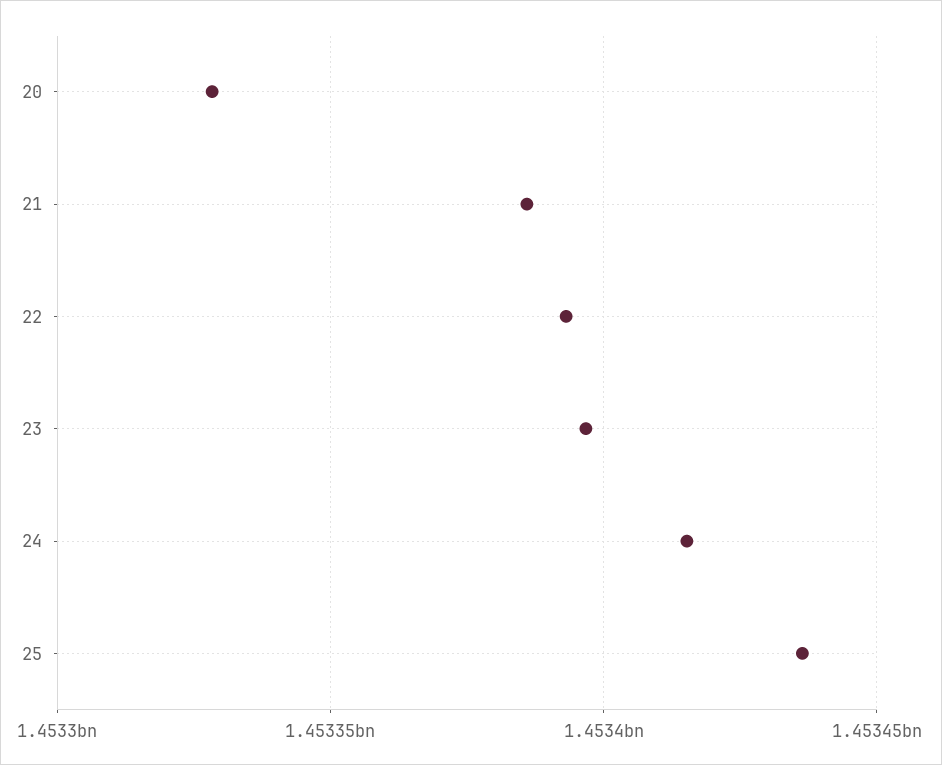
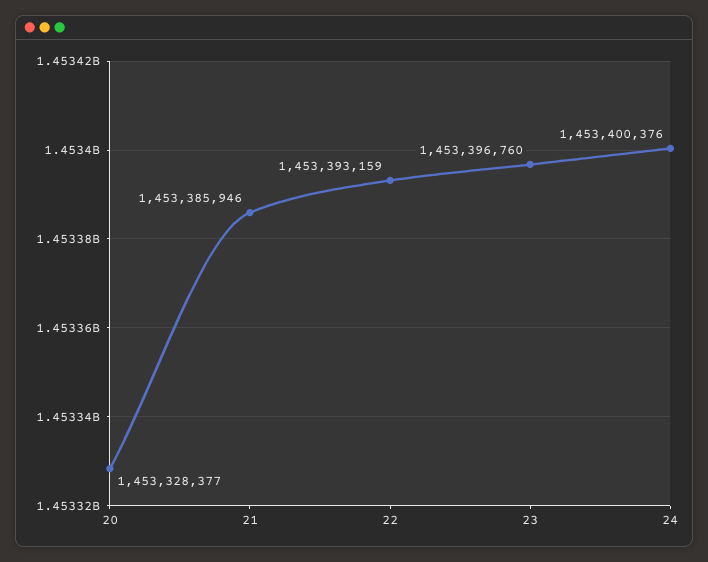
  {
    "20": 1453328377,
    "21": 1453385946,
    "22": 1453393159,
    "23": 1453396760,
-   "24": 1453415000,
+   "24": 1453400376
-   "25": 1453435000
  }

